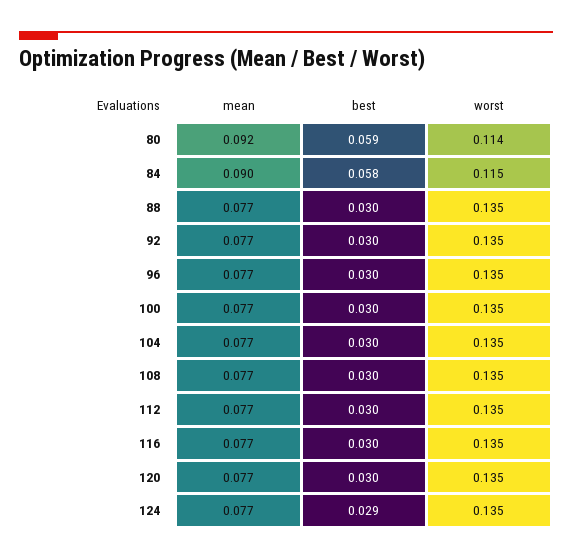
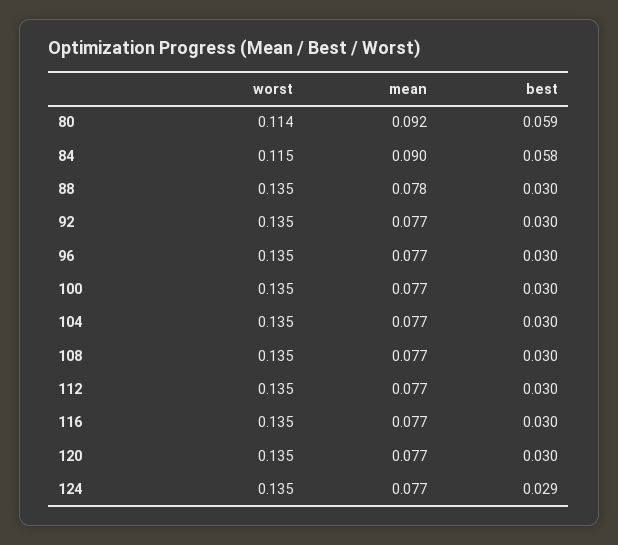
  {
    "mean": {
      "80": 0.092,
      "84": 0.09,
-     "88": 0.077,
+     "88": 0.078,
      "92": 0.077,
      "96": 0.077,
      "100": 0.077,
      "104": 0.077,
      "108": 0.077,
      "112": 0.077,
      "116": 0.077,
      "120": 0.077,
      "124": 0.077
    },
    "best": {
      "80": 0.059,
      "84": 0.058,
      "88": 0.03,
      "92": 0.03,
      "96": 0.03,
      "100": 0.03,
      "104": 0.03,
      "108": 0.03,
      "112": 0.03,
      "116": 0.03,
      "120": 0.03,
      "124": 0.029
    },
    "worst": {
      "80": 0.114,
      "84": 0.115,
      "88": 0.135,
      "92": 0.135,
      "96": 0.135,
      "100": 0.135,
      "104": 0.135,
      "108": 0.135,
      "112": 0.135,
      "116": 0.135,
      "120": 0.135,
      "124": 0.135
    }
  }

